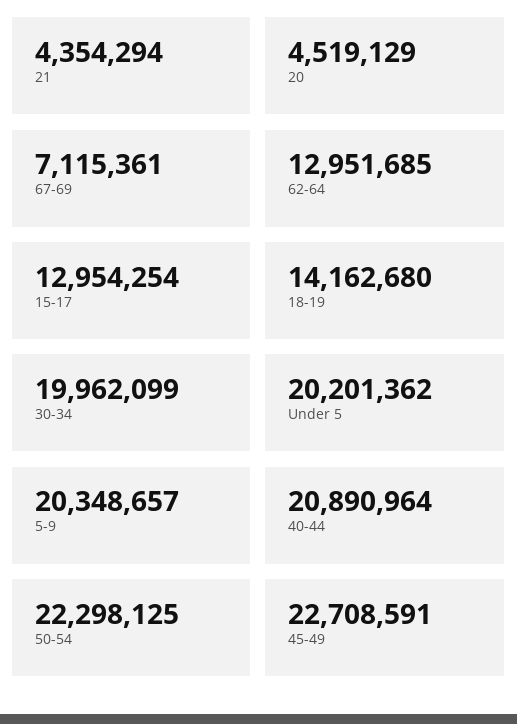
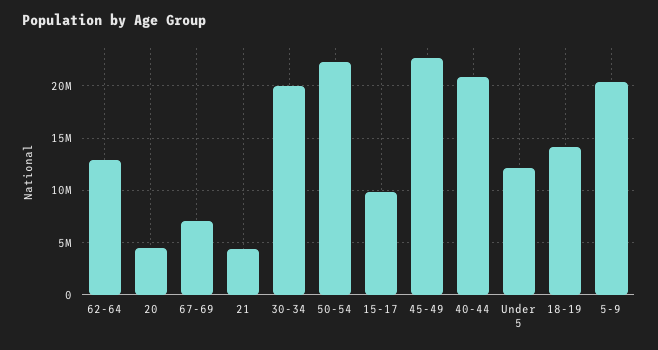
  {
    "21": 4354294,
    "20": 4519129,
    "67-69": 7115361,
    "62-64": 12951685,
-   "15-17": 12954254,
+   "15-17": 10000000,
    "18-19": 14162680,
    "30-34": 19962099,
-   "Under 5": 20201362,
+   "Under 5": 12000000,
    "5-9": 20348657,
    "40-44": 20890964,
    "50-54": 22298125,
    "45-49": 22708591
  }

